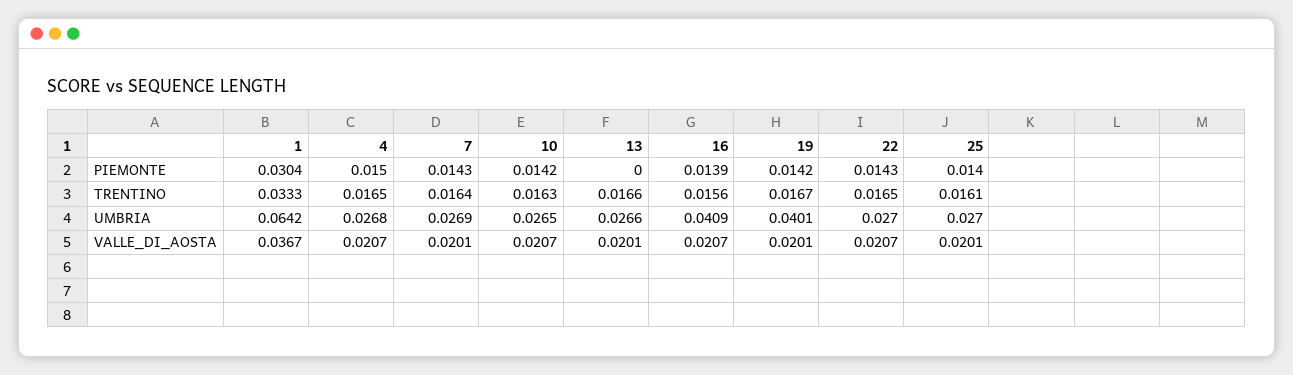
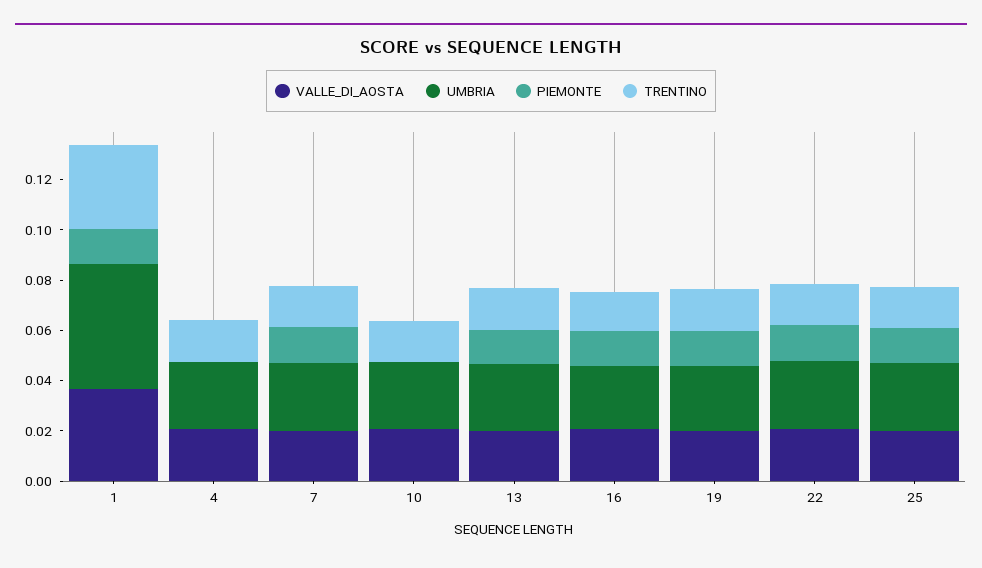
  {
    "PIEMONTE": {
-     "1": 0.0304,
+     "1": 0.015,
-     "4": 0.015,
+     "4": 0,
      "7": 0.0143,
-     "10": 0.0142,
+     "10": 0,
-     "13": 0,
+     "13": 0.015,
      "16": 0.0139,
      "19": 0.0142,
      "22": 0.0143,
      "25": 0.014
    },
    "TRENTINO": {
      "1": 0.0333,
      "4": 0.0165,
      "7": 0.0164,
      "10": 0.0163,
      "13": 0.0166,
      "16": 0.0156,
      "19": 0.0167,
      "22": 0.0165,
      "25": 0.0161
    },
    "UMBRIA": {
-     "1": 0.0642,
+     "1": 0.05,
      "4": 0.0268,
      "7": 0.0269,
      "10": 0.0265,
      "13": 0.0266,
-     "16": 0.0409,
+     "16": 0.025,
-     "19": 0.0401,
+     "19": 0.025,
      "22": 0.027,
      "25": 0.027
    },
    "VALLE_DI_AOSTA": {
      "1": 0.0367,
      "4": 0.0207,
      "7": 0.0201,
      "10": 0.0207,
      "13": 0.0201,
      "16": 0.0207,
      "19": 0.0201,
      "22": 0.0207,
      "25": 0.0201
    }
  }

